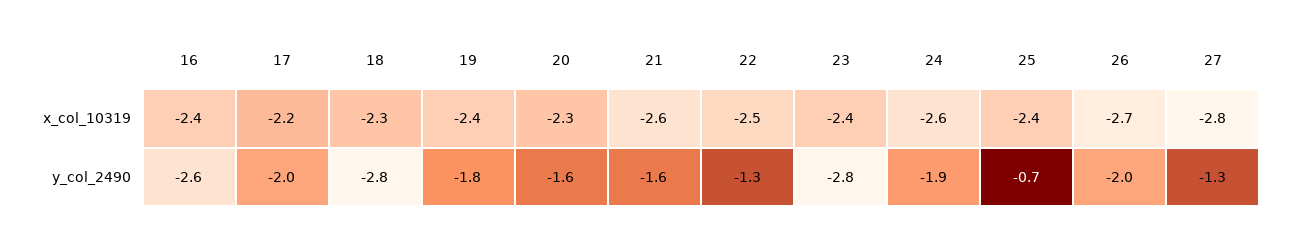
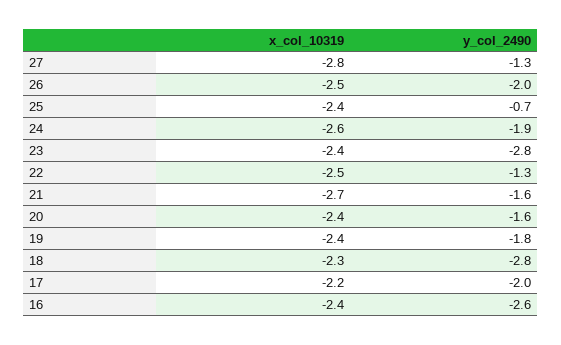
  {
    "16": {
      "x_col_10319": -2.4,
      "y_col_2490": -2.6
    },
    "17": {
      "x_col_10319": -2.2,
      "y_col_2490": -2
    },
    "18": {
      "x_col_10319": -2.3,
      "y_col_2490": -2.8
    },
    "19": {
      "x_col_10319": -2.4,
      "y_col_2490": -1.8
    },
    "20": {
-     "x_col_10319": -2.3,
+     "x_col_10319": -2.4,
      "y_col_2490": -1.6
    },
    "21": {
-     "x_col_10319": -2.6,
+     "x_col_10319": -2.7,
      "y_col_2490": -1.6
    },
    "22": {
      "x_col_10319": -2.5,
      "y_col_2490": -1.3
    },
    "23": {
      "x_col_10319": -2.4,
      "y_col_2490": -2.8
    },
    "24": {
      "x_col_10319": -2.6,
      "y_col_2490": -1.9
    },
    "25": {
      "x_col_10319": -2.4,
      "y_col_2490": -0.7
    },
    "26": {
-     "x_col_10319": -2.7,
+     "x_col_10319": -2.5,
      "y_col_2490": -2
    },
    "27": {
      "x_col_10319": -2.8,
      "y_col_2490": -1.3
    }
  }

